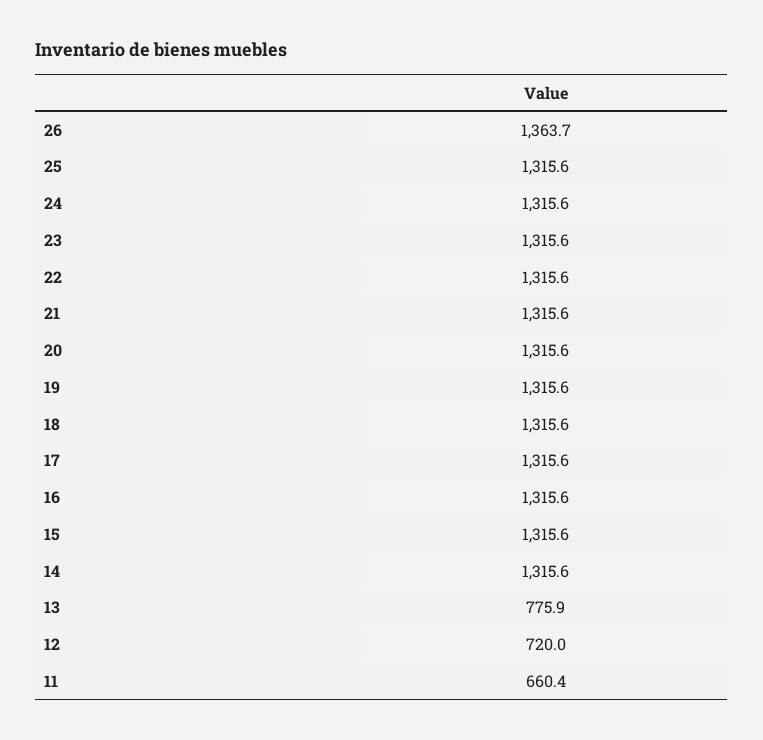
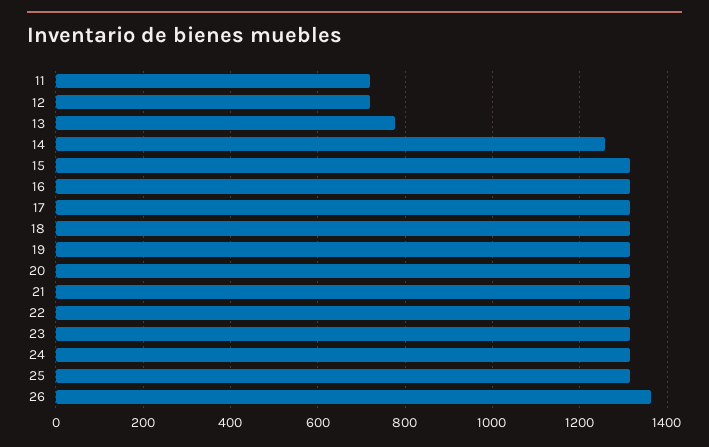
  {
    "26": 1363.7,
    "25": 1315.6,
    "24": 1315.6,
    "23": 1315.6,
    "22": 1315.6,
    "21": 1315.6,
    "20": 1315.6,
    "19": 1315.6,
    "18": 1315.6,
    "17": 1315.6,
    "16": 1315.6,
    "15": 1315.6,
-   "14": 1315.6,
+   "14": 1260,
    "13": 775.9,
    "12": 720,
-   "11": 660.4
+   "11": 720
  }

